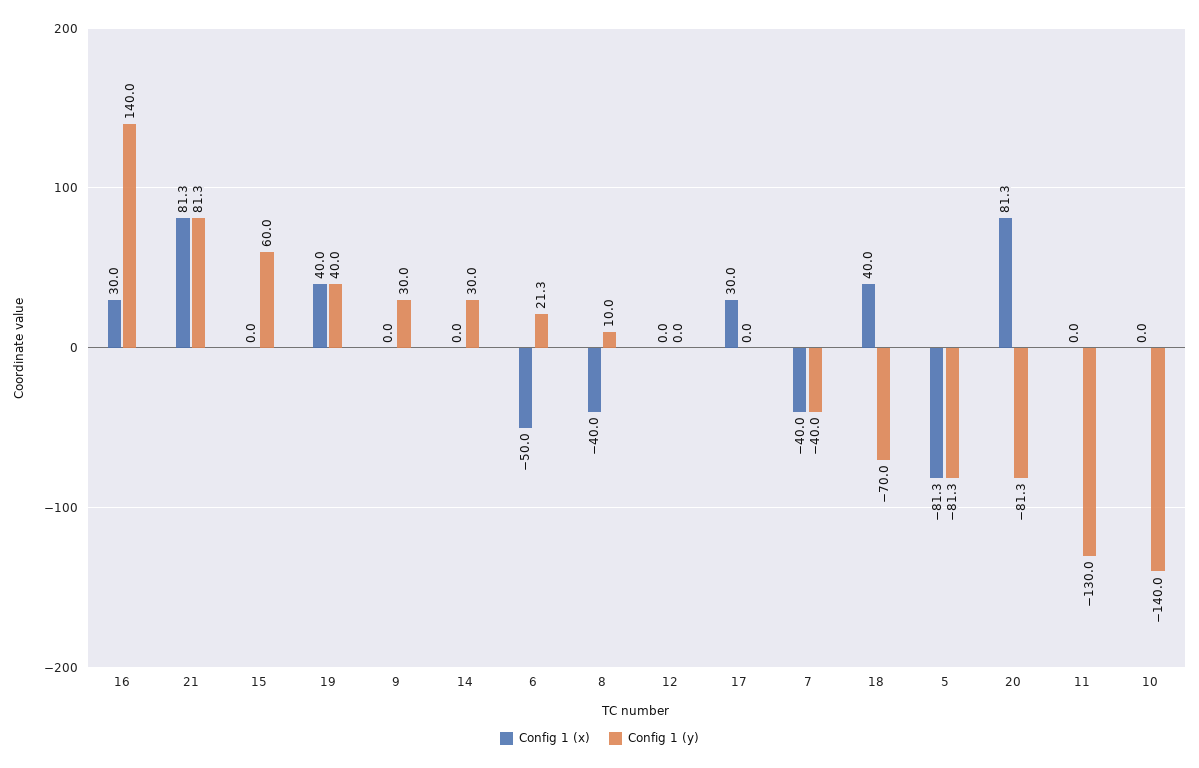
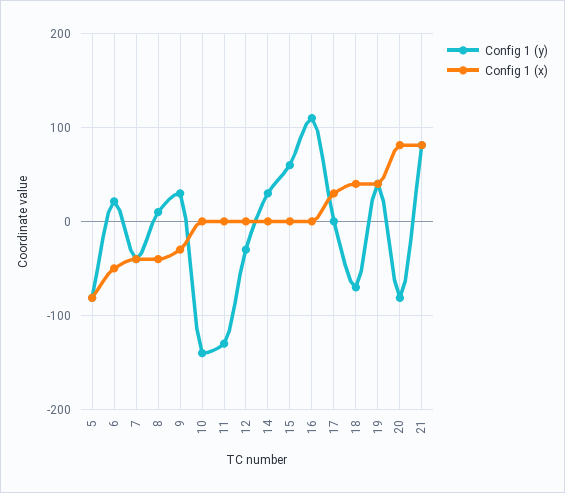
  {
    "Config 1 (x)": {
-     "16": 30,
+     "16": 0,
      "21": 81.3,
      "15": 0,
      "19": 40,
-     "9": 0,
+     "9": -30,
      "14": 0,
      "6": -50,
      "8": -40,
      "12": 0,
      "17": 30,
      "7": -40,
      "18": 40,
      "5": -81.3,
      "20": 81.3,
      "11": 0,
      "10": 0
    },
    "Config 1 (y)": {
-     "16": 140,
+     "16": 110,
      "21": 81.3,
      "15": 60,
      "19": 40,
      "9": 30,
      "14": 30,
      "6": 21.3,
      "8": 10,
-     "12": 0,
+     "12": -30,
      "17": 0,
      "7": -40,
      "18": -70,
      "5": -81.3,
      "20": -81.3,
      "11": -130,
      "10": -140
    }
  }

